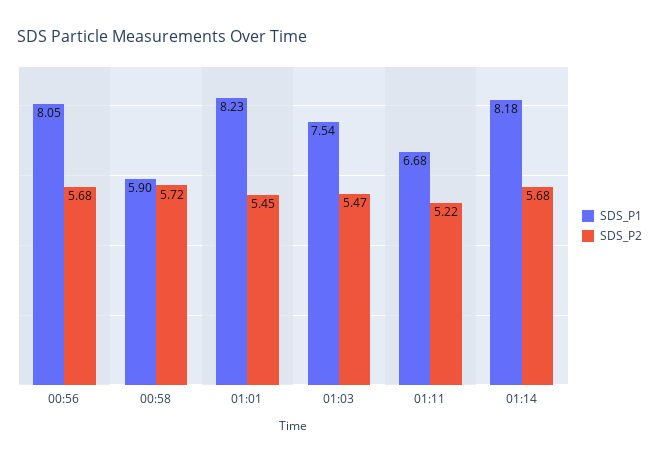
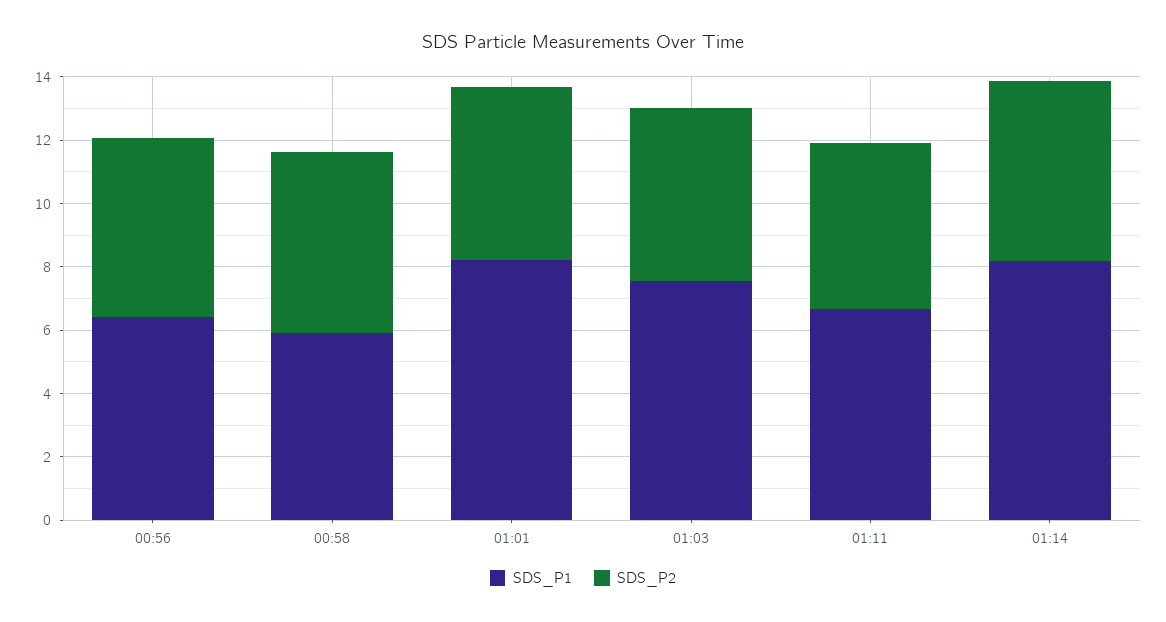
  {
    "SDS_P1": {
-     "00:56": 8.05,
+     "00:56": 6.5,
      "00:58": 5.9,
      "01:01": 8.23,
      "01:03": 7.54,
      "01:11": 6.68,
      "01:14": 8.18
    },
    "SDS_P2": {
      "00:56": 5.68,
      "00:58": 5.72,
      "01:01": 5.45,
      "01:03": 5.47,
      "01:11": 5.22,
      "01:14": 5.68
    }
  }

